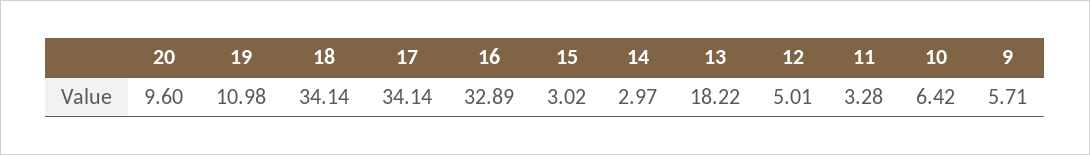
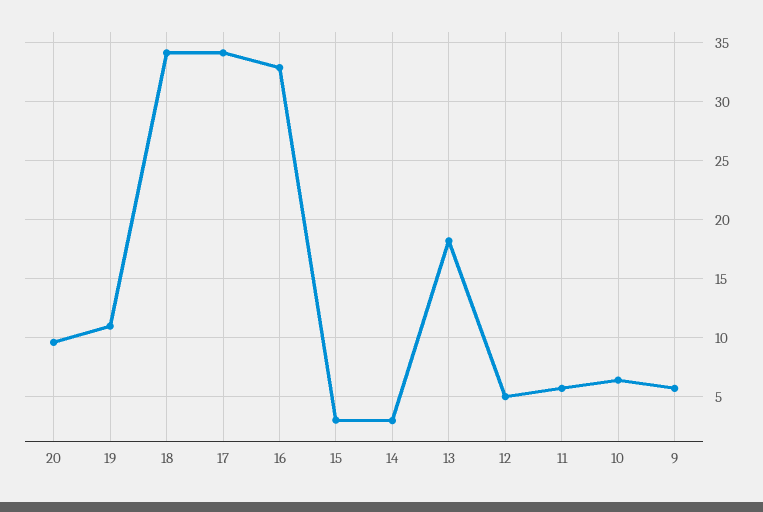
  {
    "20": 9.6,
    "19": 10.98,
    "18": 34.14,
    "17": 34.14,
    "16": 32.89,
    "15": 3.02,
    "14": 2.97,
    "13": 18.22,
    "12": 5.01,
-   "11": 3.28,
+   "11": 6,
    "10": 6.42,
    "9": 5.71
  }

